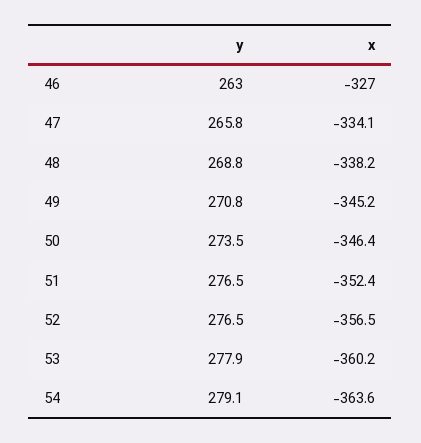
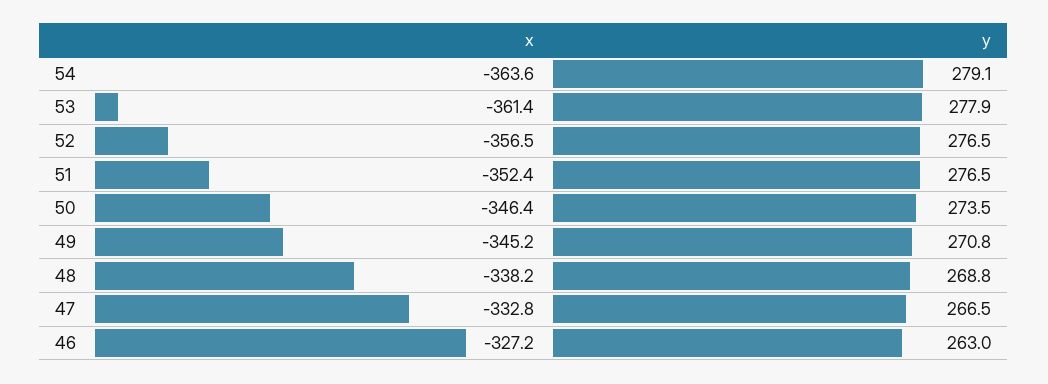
  {
    "y": {
      "46": 263,
-     "47": 265.8,
+     "47": 266.5,
      "48": 268.8,
      "49": 270.8,
      "50": 273.5,
      "51": 276.5,
      "52": 276.5,
      "53": 277.9,
      "54": 279.1
    },
    "x": {
-     "46": -327,
+     "46": -327.2,
-     "47": -334.1,
+     "47": -332.8,
      "48": -338.2,
      "49": -345.2,
      "50": -346.4,
      "51": -352.4,
      "52": -356.5,
-     "53": -360.2,
+     "53": -361.4,
      "54": -363.6
    }
  }

